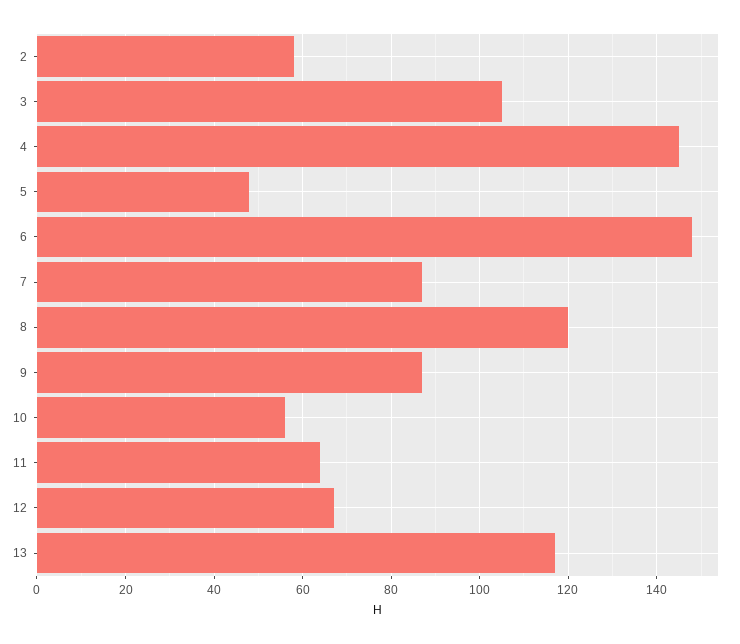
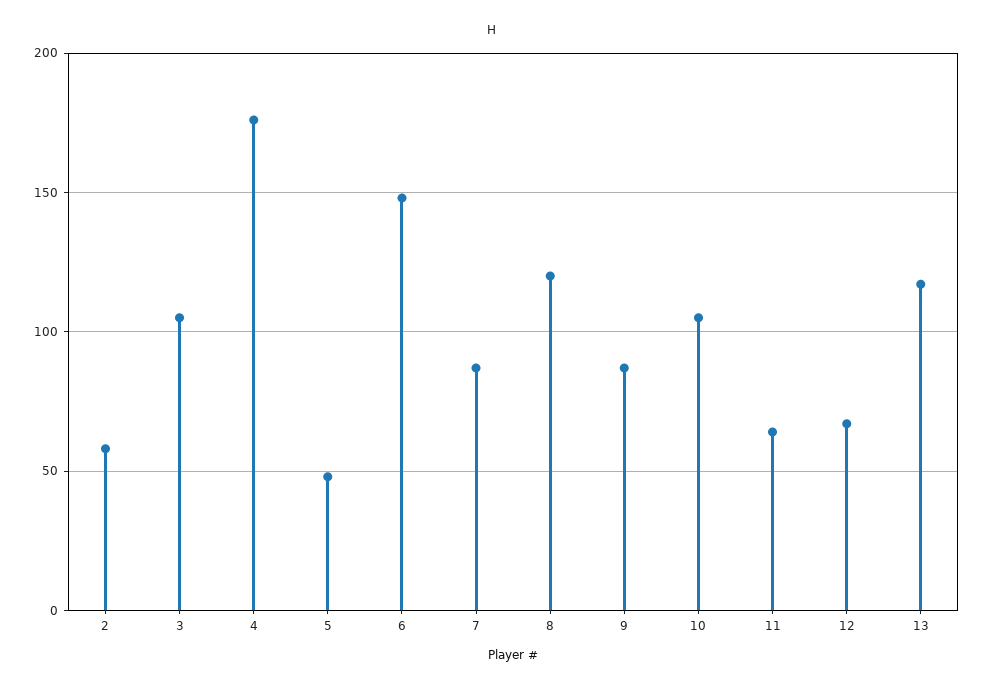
  {
    "2": 60,
    "3": 105,
-   "4": 145,
+   "4": 175,
    "5": 50,
    "6": 150,
    "7": 85,
    "8": 120,
    "9": 85,
-   "10": 55,
+   "10": 105,
    "11": 65,
    "12": 65,
    "13": 115
  }

